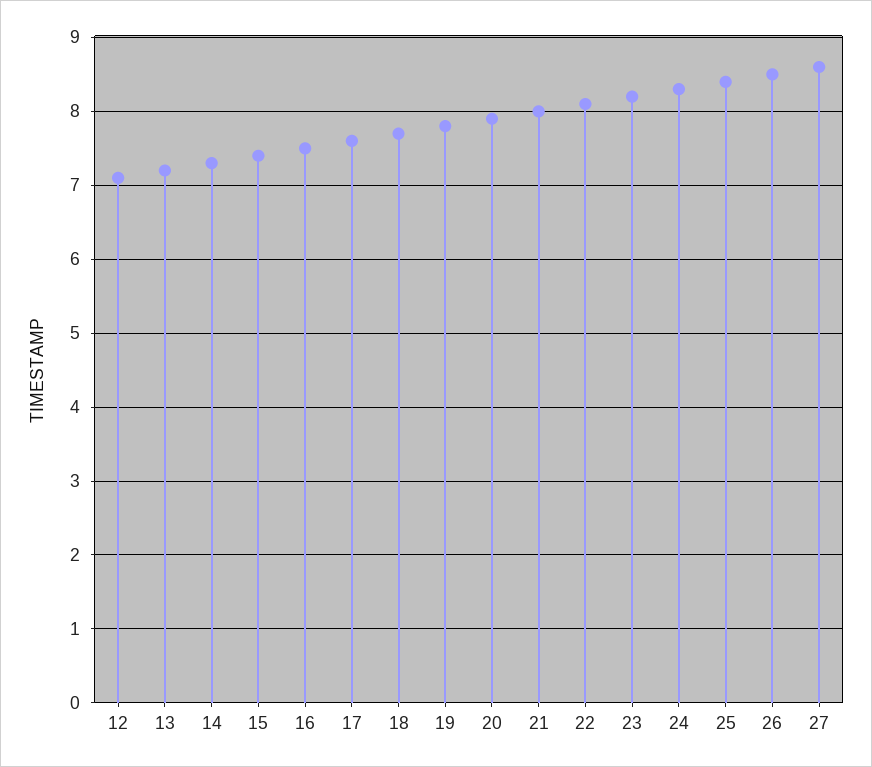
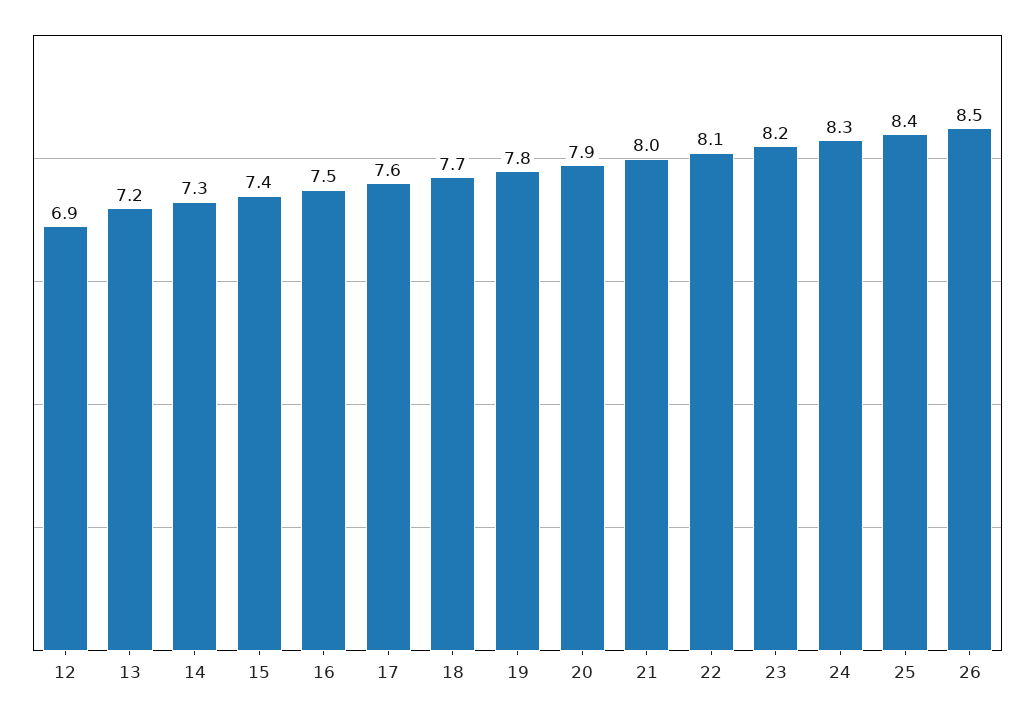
  {
-   "12": 7.1,
+   "12": 6.9,
    "13": 7.2,
    "14": 7.3,
    "15": 7.4,
    "16": 7.5,
    "17": 7.6,
    "18": 7.7,
    "19": 7.8,
    "20": 7.9,
    "21": 8,
    "22": 8.1,
    "23": 8.2,
    "24": 8.3,
    "25": 8.4,
-   "26": 8.5,
+   "26": 8.5
-   "27": 8.6
  }

